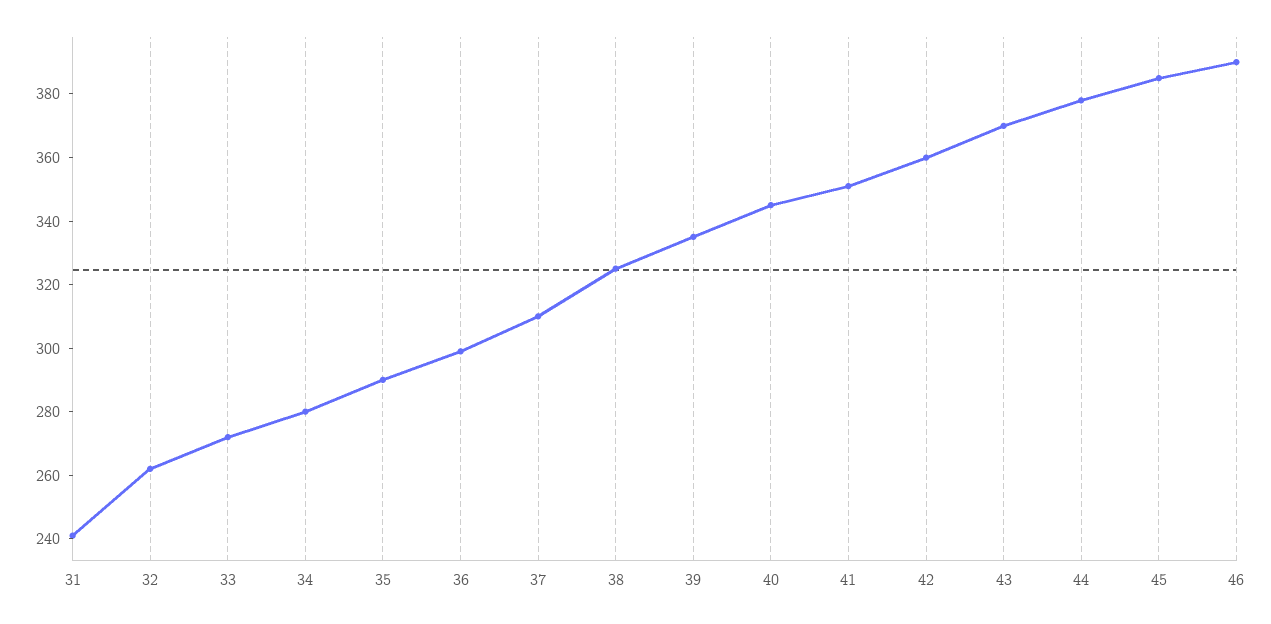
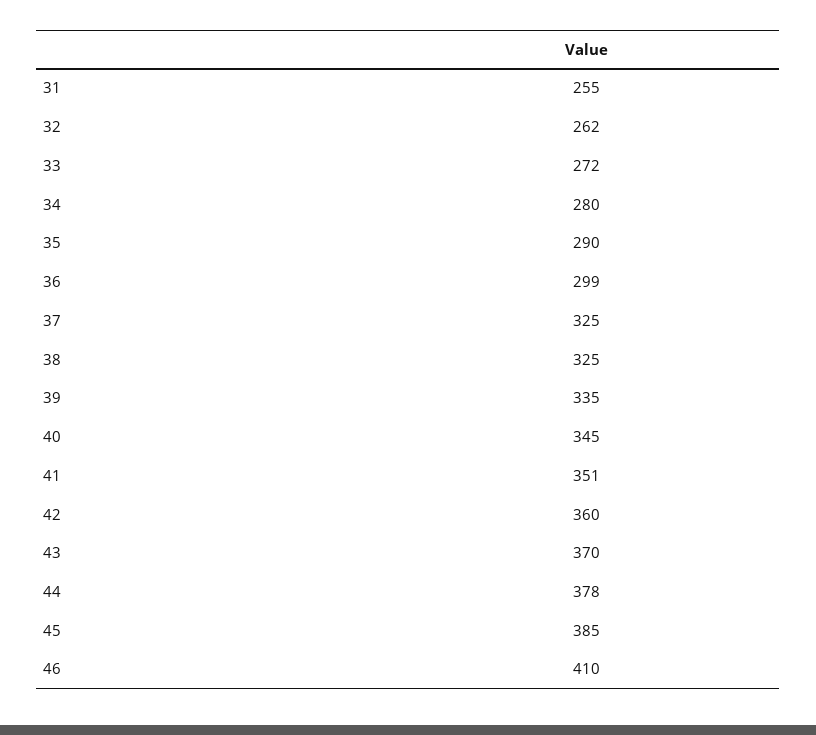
  {
-   "31": 240,
+   "31": 255,
    "32": 262,
    "33": 272,
    "34": 280,
    "35": 290,
    "36": 299,
-   "37": 310,
+   "37": 325,
    "38": 325,
    "39": 335,
    "40": 345,
    "41": 351,
    "42": 360,
    "43": 370,
    "44": 378,
    "45": 385,
-   "46": 390
+   "46": 410
  }

